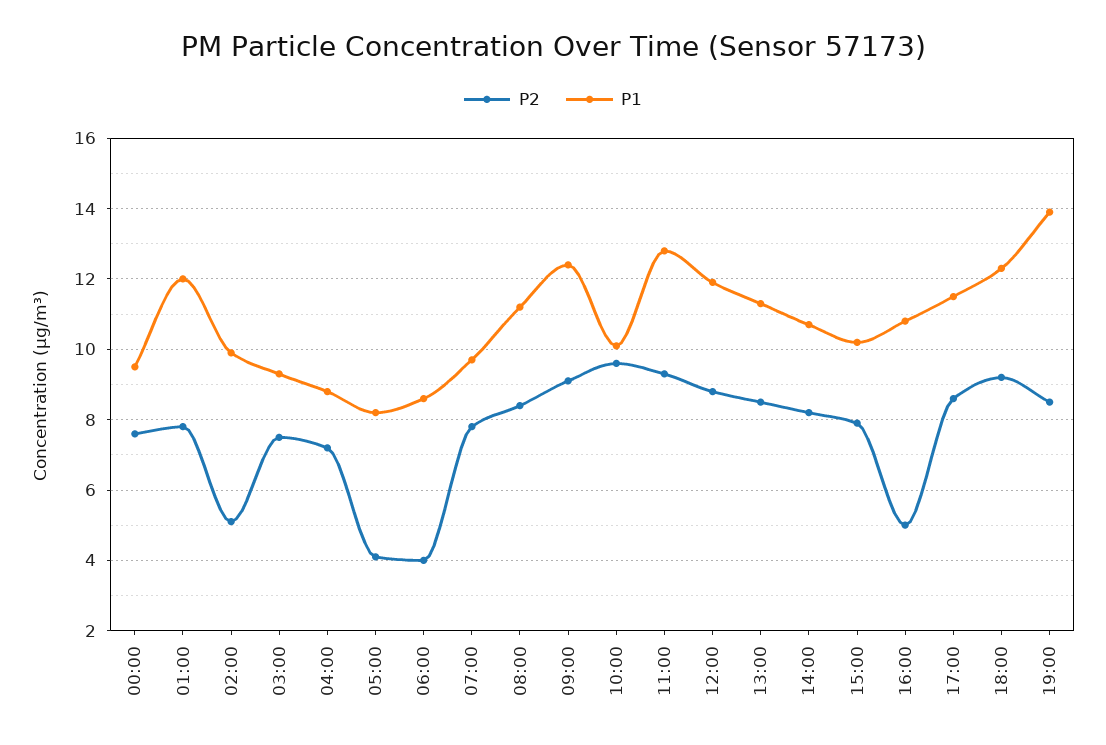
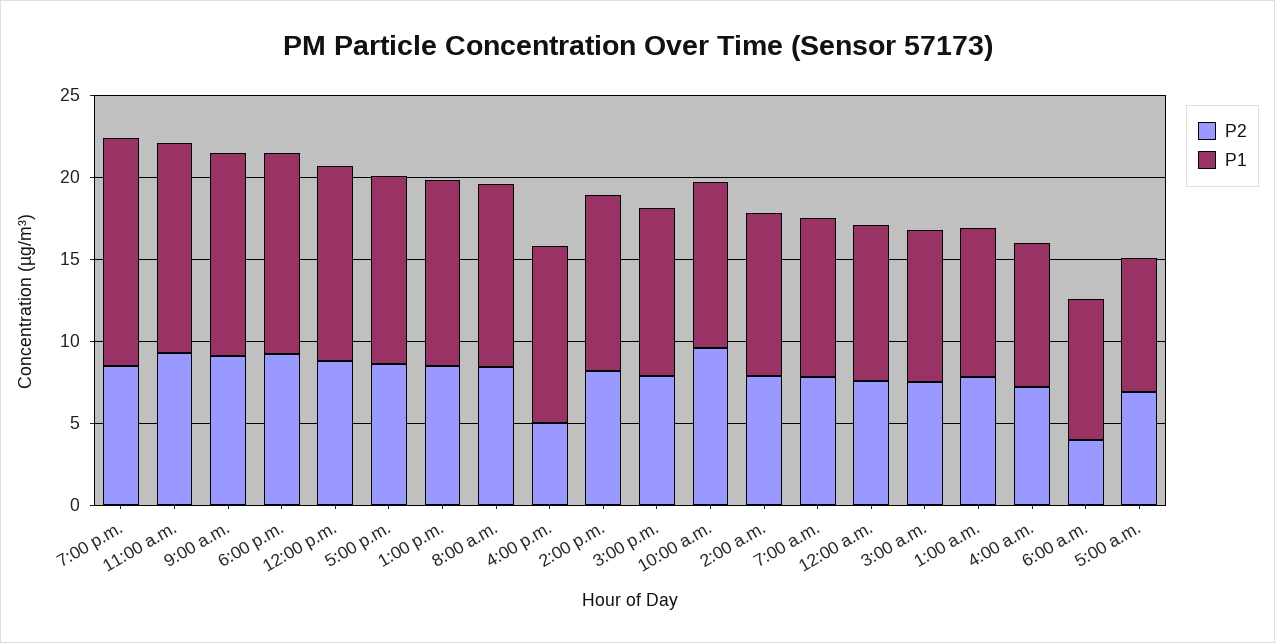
  {
    "P2": {
      "00:00": 7.5,
      "01:00": 8,
-     "02:00": 5,
+     "02:00": 8,
      "03:00": 7.5,
      "04:00": 7,
-     "05:00": 4,
+     "05:00": 7,
      "06:00": 4,
      "07:00": 8,
      "08:00": 8.5,
      "09:00": 9,
      "10:00": 9.5,
      "11:00": 9.5,
      "12:00": 9,
      "13:00": 8.5,
      "14:00": 8,
      "15:00": 8,
      "16:00": 5,
      "17:00": 8.5,
      "18:00": 9,
      "19:00": 8.5
    },
    "P1": {
      "00:00": 9.5,
-     "01:00": 12,
+     "01:00": 9,
      "02:00": 10,
      "03:00": 9.5,
      "04:00": 9,
      "05:00": 8,
      "06:00": 8.5,
      "07:00": 9.5,
      "08:00": 11,
      "09:00": 12.5,
      "10:00": 10,
      "11:00": 13,
      "12:00": 12,
      "13:00": 11.5,
      "14:00": 10.5,
      "15:00": 10,
      "16:00": 11,
      "17:00": 11.5,
      "18:00": 12.5,
      "19:00": 14
    }
  }

